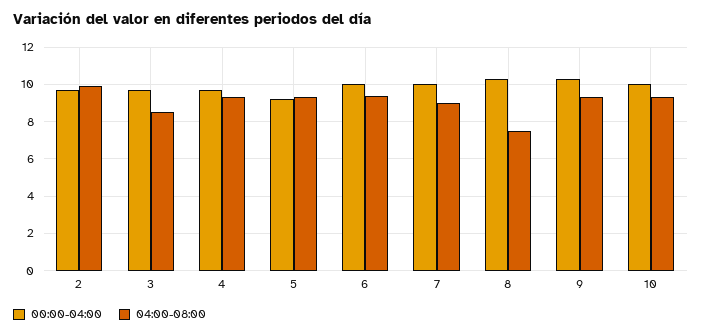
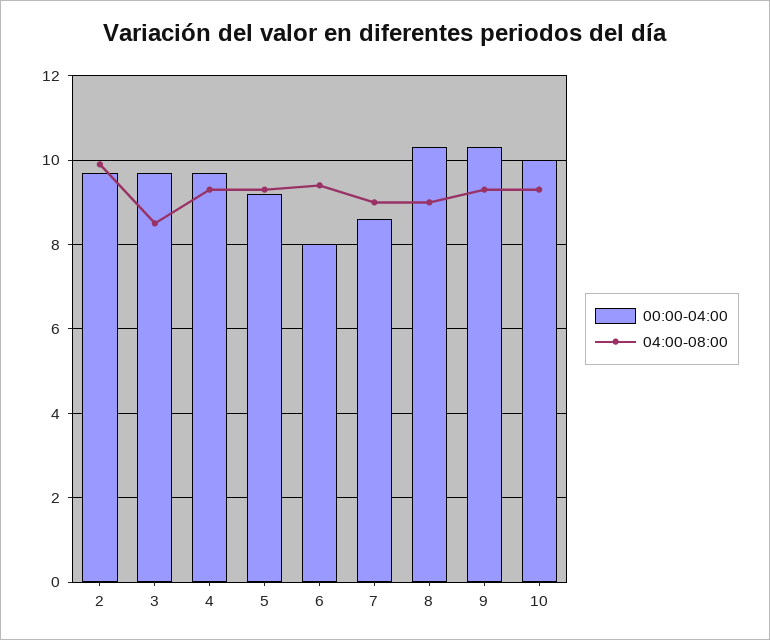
  {
    "00:00-04:00": {
      "2": 9.5,
      "3": 9.5,
      "4": 9.5,
      "5": 9,
-     "6": 10,
+     "6": 8,
-     "7": 10,
+     "7": 8.5,
      "8": 10.5,
      "9": 10.5,
      "10": 10
    },
    "04:00-08:00": {
      "2": 10,
      "3": 8.5,
      "4": 9.5,
      "5": 9.5,
      "6": 9.5,
      "7": 9,
-     "8": 7.5,
+     "8": 9,
      "9": 9.5,
      "10": 9.5
    }
  }

